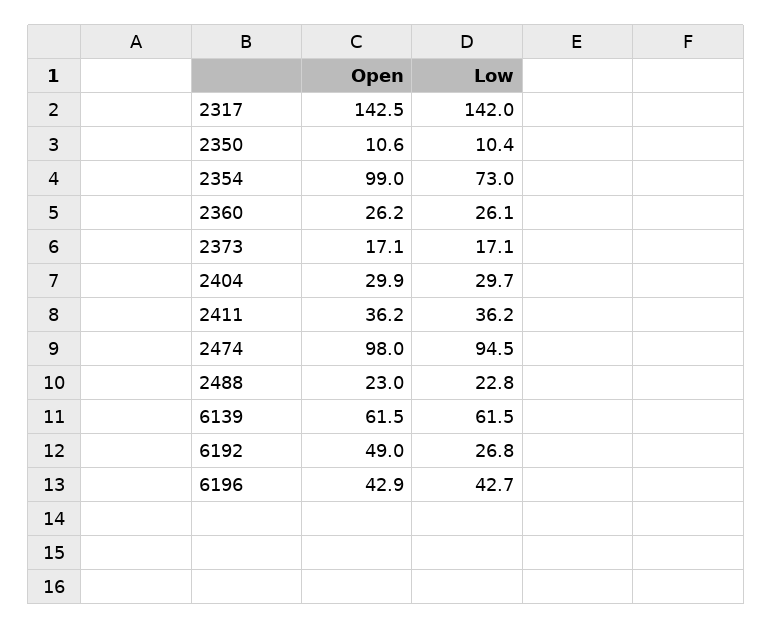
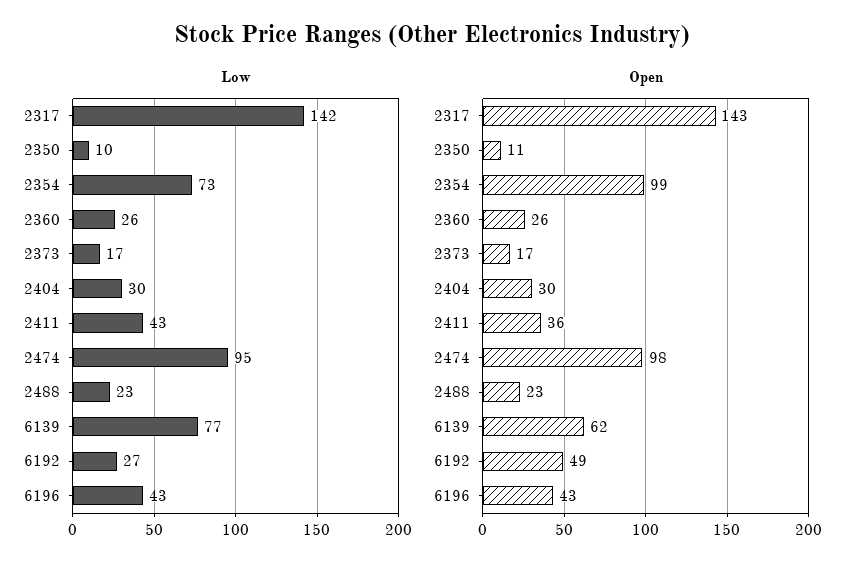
  {
    "Open": {
      "2317": 142.5,
      "2350": 10.6,
      "2354": 99,
      "2360": 26.2,
      "2373": 17.1,
      "2404": 29.9,
      "2411": 36.2,
      "2474": 98,
      "2488": 23,
      "6139": 61.5,
      "6192": 49,
      "6196": 42.9
    },
    "Low": {
      "2317": 142,
      "2350": 10.4,
      "2354": 73,
      "2360": 26.1,
      "2373": 17.1,
      "2404": 29.7,
-     "2411": 36.2,
+     "2411": 43,
      "2474": 94.5,
      "2488": 22.8,
-     "6139": 61.5,
+     "6139": 77,
      "6192": 26.8,
      "6196": 42.7
    }
  }

